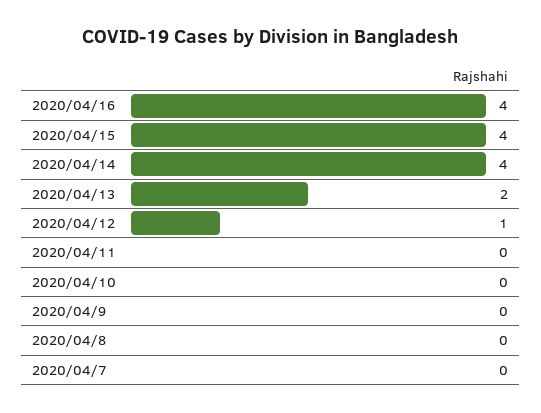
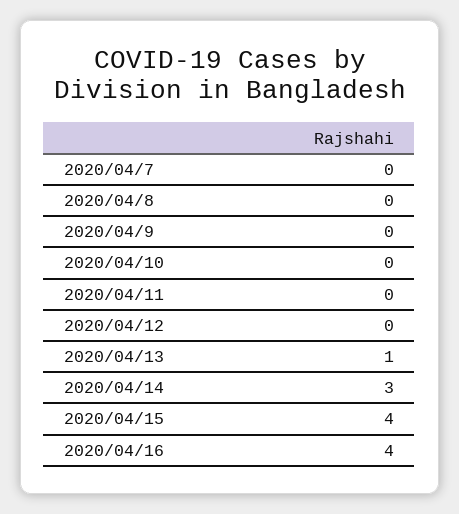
  {
    "2020/04/16": 4,
    "2020/04/15": 4,
-   "2020/04/14": 4,
+   "2020/04/14": 3,
-   "2020/04/13": 2,
+   "2020/04/13": 1,
-   "2020/04/12": 1,
+   "2020/04/12": 0,
    "2020/04/11": 0,
    "2020/04/10": 0,
    "2020/04/9": 0,
    "2020/04/8": 0,
    "2020/04/7": 0
  }

